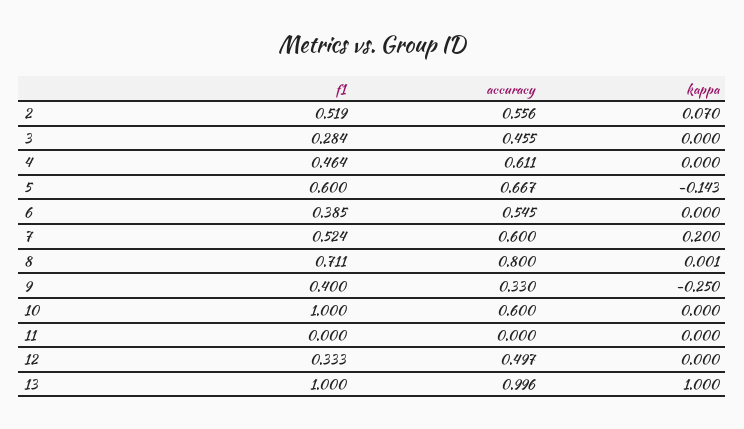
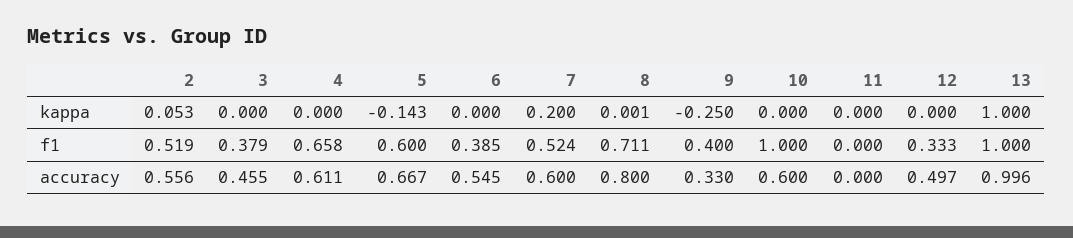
  {
    "f1": {
      "2": 0.519,
-     "3": 0.284,
+     "3": 0.379,
-     "4": 0.464,
+     "4": 0.658,
      "5": 0.6,
      "6": 0.385,
      "7": 0.524,
      "8": 0.711,
      "9": 0.4,
      "10": 1,
      "11": 0,
      "12": 0.333,
      "13": 1
    },
    "accuracy": {
      "2": 0.556,
      "3": 0.455,
      "4": 0.611,
      "5": 0.667,
      "6": 0.545,
      "7": 0.6,
      "8": 0.8,
      "9": 0.33,
      "10": 0.6,
      "11": 0,
      "12": 0.497,
      "13": 0.996
    },
    "kappa": {
-     "2": 0.07,
+     "2": 0.053,
      "3": 0,
      "4": 0,
      "5": -0.143,
      "6": 0,
      "7": 0.2,
      "8": 0.001,
      "9": -0.25,
      "10": 0,
      "11": 0,
      "12": 0,
      "13": 1
    }
  }

